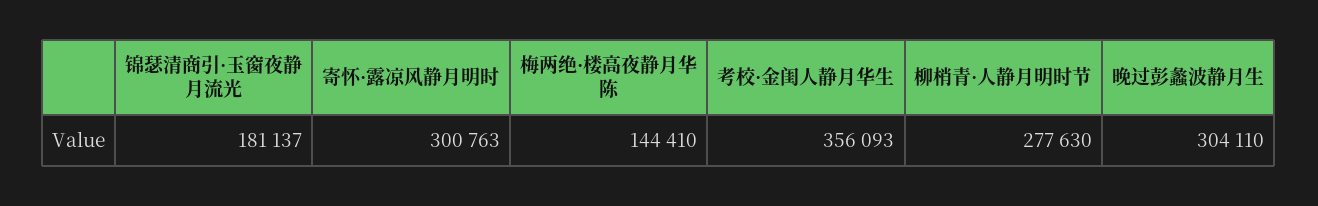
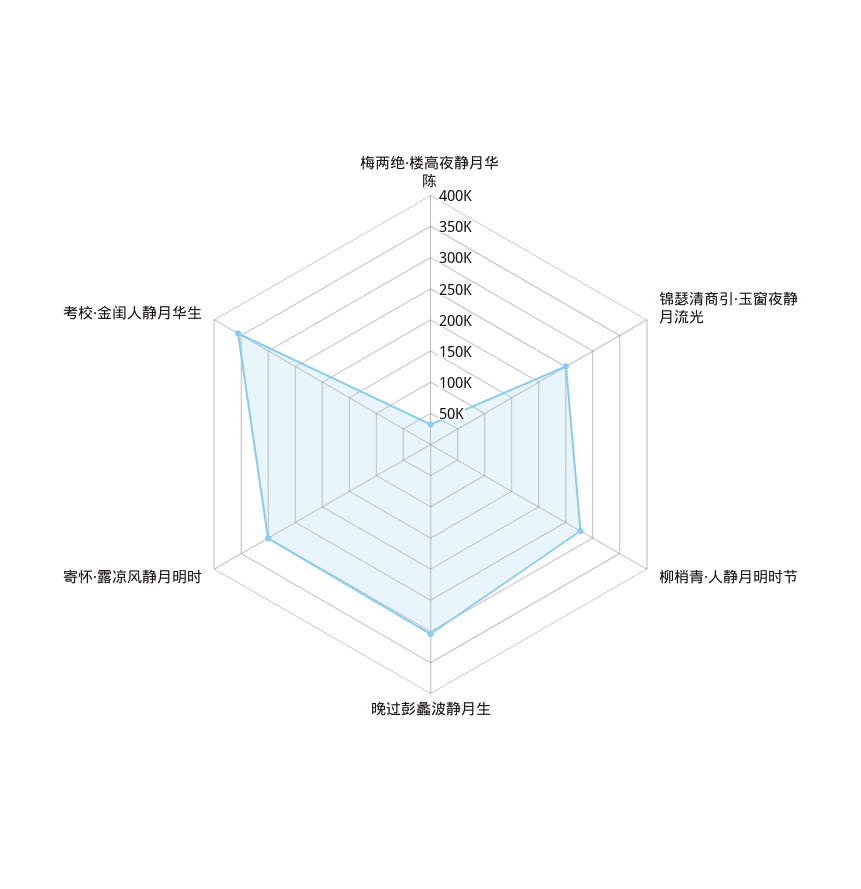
  {
-   "锦瑟清商引·玉窗夜静月流光": 181137,
+   "锦瑟清商引·玉窗夜静月流光": 250000,
    "寄怀·露凉风静月明时": 300763,
-   "梅两绝·楼高夜静月华陈": 144410,
+   "梅两绝·楼高夜静月华陈": 25000,
    "考校·金闺人静月华生": 356093,
    "柳梢青·人静月明时节": 277630,
    "晚过彭蠡波静月生": 304110
  }

